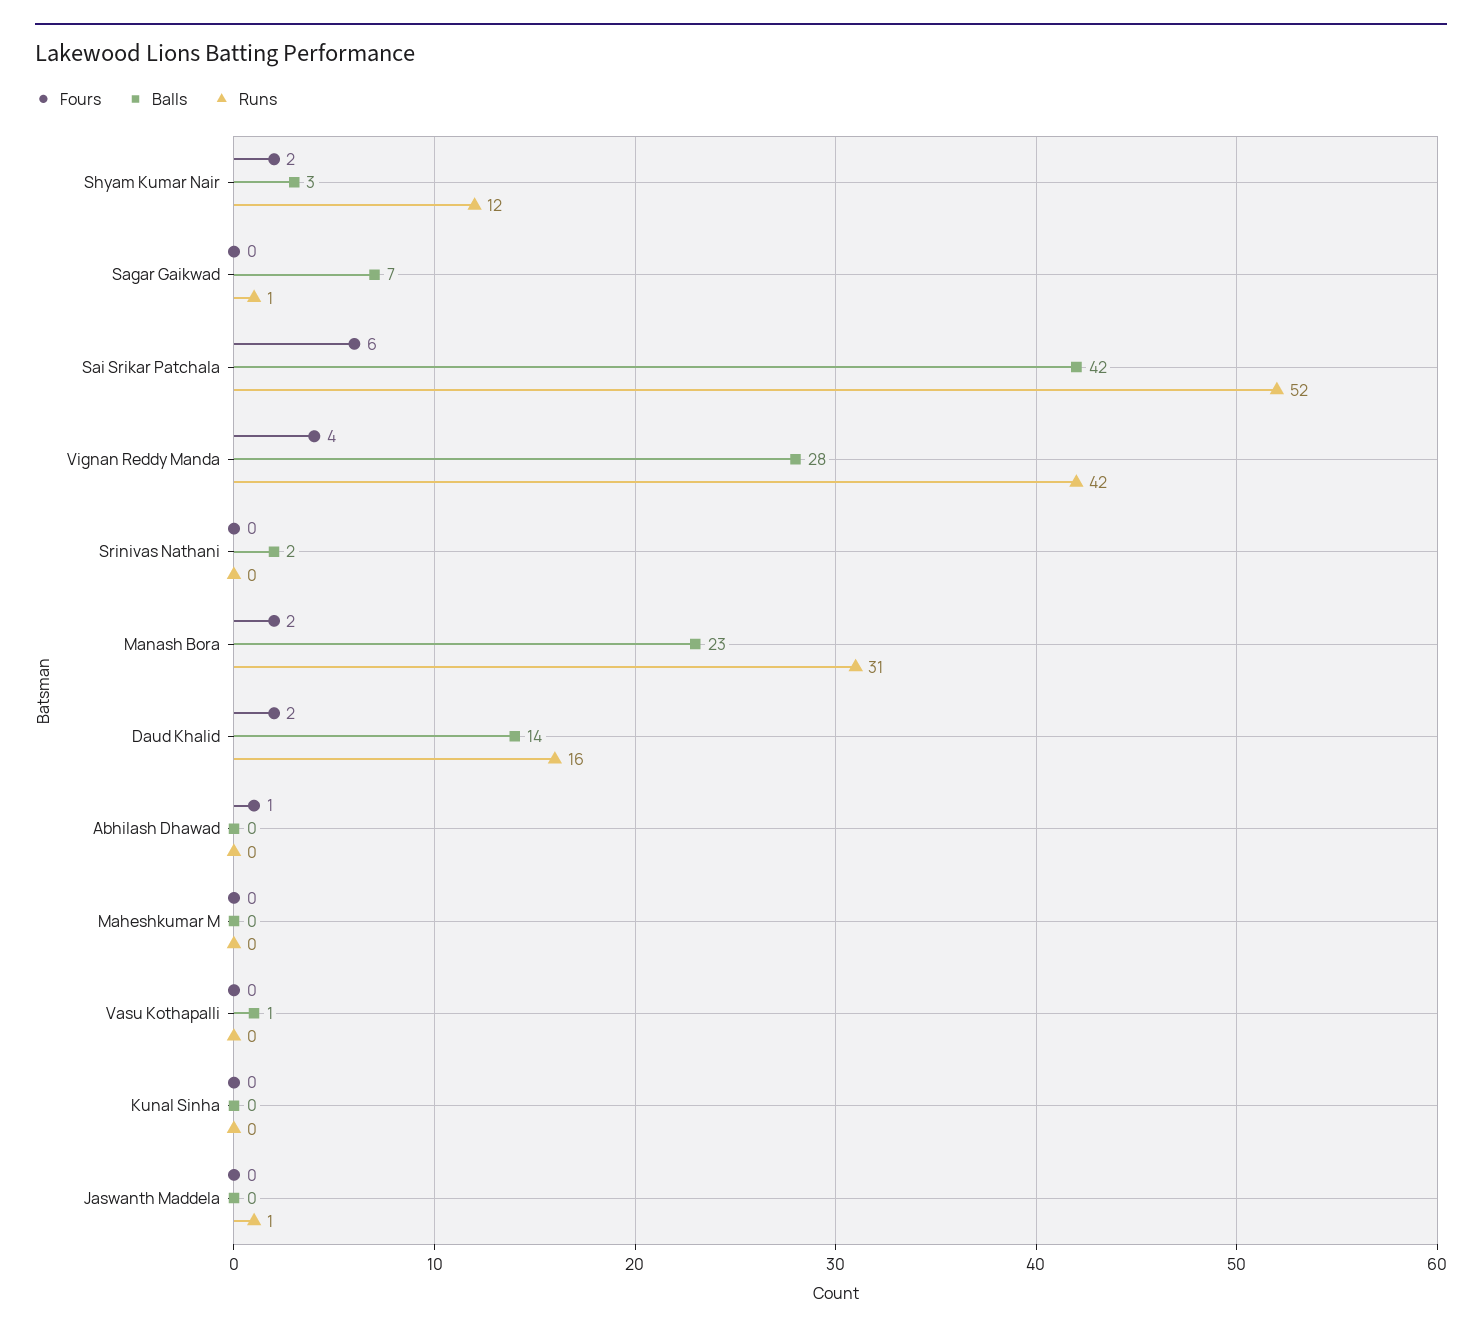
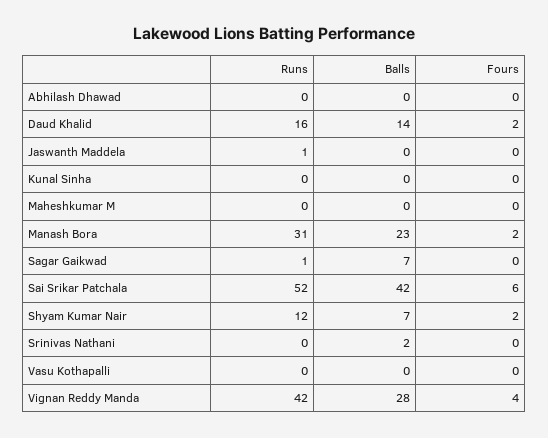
  {
    "Fours": {
      "Shyam Kumar Nair": 2,
      "Sagar Gaikwad": 0,
      "Sai Srikar Patchala": 6,
      "Vignan Reddy Manda": 4,
      "Srinivas Nathani": 0,
      "Manash Bora": 2,
      "Daud Khalid": 2,
-     "Abhilash Dhawad": 1,
+     "Abhilash Dhawad": 0,
      "Maheshkumar M": 0,
      "Vasu Kothapalli": 0,
      "Kunal Sinha": 0,
      "Jaswanth Maddela": 0
    },
    "Balls": {
-     "Shyam Kumar Nair": 3,
+     "Shyam Kumar Nair": 7,
      "Sagar Gaikwad": 7,
      "Sai Srikar Patchala": 42,
      "Vignan Reddy Manda": 28,
      "Srinivas Nathani": 2,
      "Manash Bora": 23,
      "Daud Khalid": 14,
      "Abhilash Dhawad": 0,
      "Maheshkumar M": 0,
-     "Vasu Kothapalli": 1,
+     "Vasu Kothapalli": 0,
      "Kunal Sinha": 0,
      "Jaswanth Maddela": 0
    },
    "Runs": {
      "Shyam Kumar Nair": 12,
      "Sagar Gaikwad": 1,
      "Sai Srikar Patchala": 52,
      "Vignan Reddy Manda": 42,
      "Srinivas Nathani": 0,
      "Manash Bora": 31,
      "Daud Khalid": 16,
      "Abhilash Dhawad": 0,
      "Maheshkumar M": 0,
      "Vasu Kothapalli": 0,
      "Kunal Sinha": 0,
      "Jaswanth Maddela": 1
    }
  }

